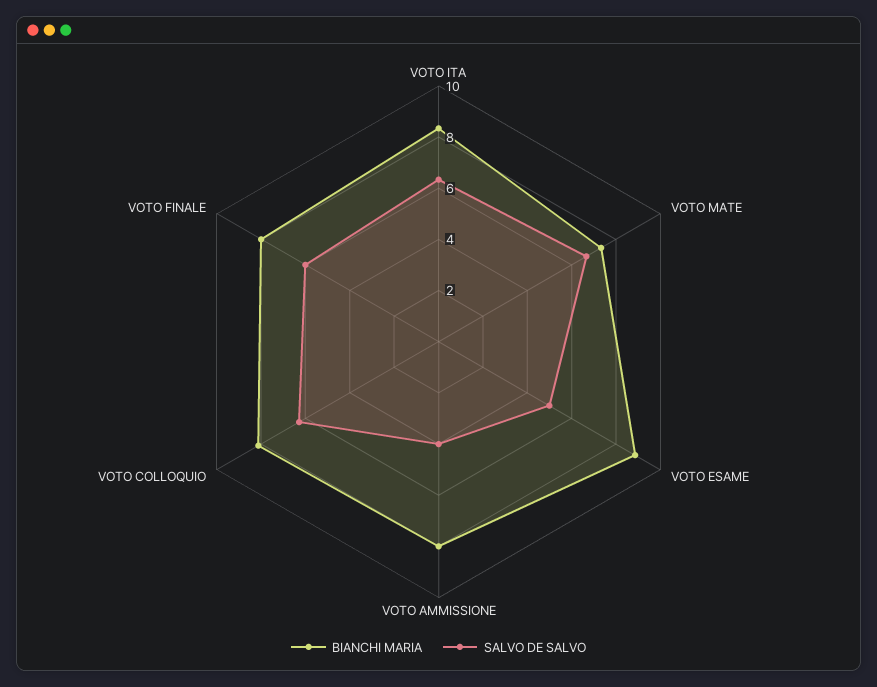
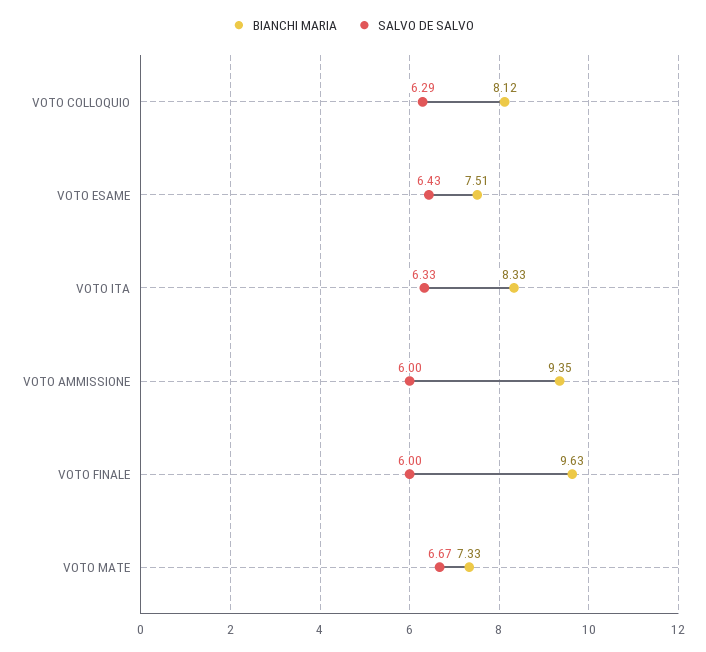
  {
    "BIANCHI MARIA": {
      "VOTO ITA": 8.33,
      "VOTO MATE": 7.33,
-     "VOTO ESAME": 9,
+     "VOTO ESAME": 7.51,
-     "VOTO AMMISSIONE": 8,
+     "VOTO AMMISSIONE": 9.35,
      "VOTO COLLOQUIO": 8.12,
-     "VOTO FINALE": 8
+     "VOTO FINALE": 9.63
    },
    "SALVO DE SALVO": {
      "VOTO ITA": 6.33,
      "VOTO MATE": 6.67,
-     "VOTO ESAME": 5,
+     "VOTO ESAME": 6.43,
-     "VOTO AMMISSIONE": 4,
+     "VOTO AMMISSIONE": 6,
      "VOTO COLLOQUIO": 6.29,
      "VOTO FINALE": 6
    }
  }

